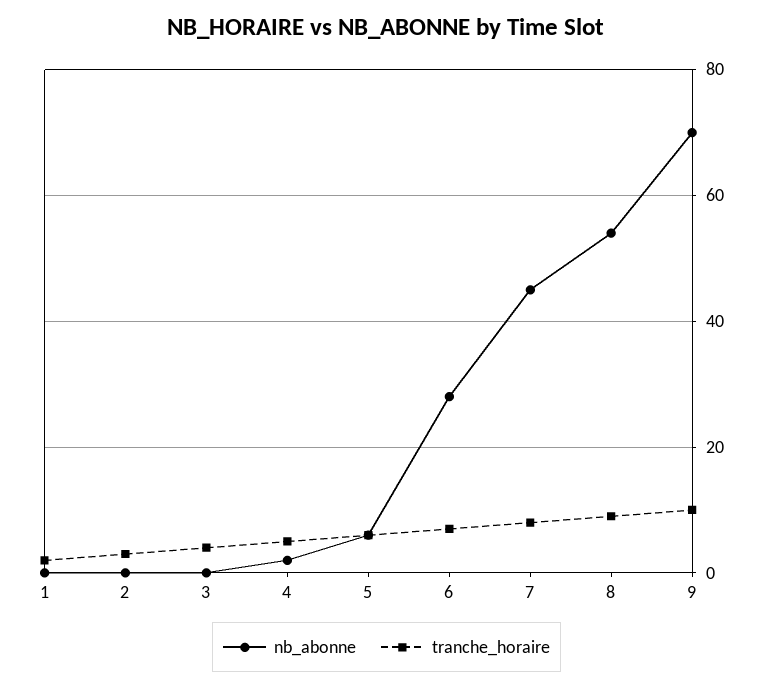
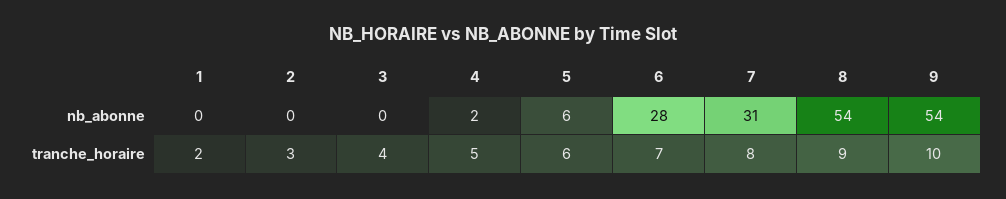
  {
    "nb_abonne": {
      "1": 0,
      "2": 0,
      "3": 0,
      "4": 2,
      "5": 6,
      "6": 28,
-     "7": 45,
+     "7": 31,
      "8": 54,
-     "9": 70
+     "9": 54
    },
    "tranche_horaire": {
      "1": 2,
      "2": 3,
      "3": 4,
      "4": 5,
      "5": 6,
      "6": 7,
      "7": 8,
      "8": 9,
      "9": 10
    }
  }

